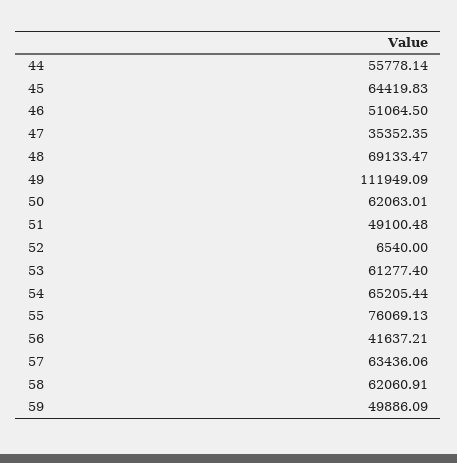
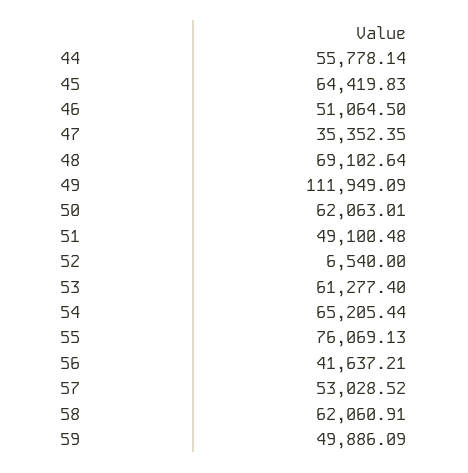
  {
    "44": 55778.14,
    "45": 64419.83,
    "46": 51064.5,
    "47": 35352.35,
-   "48": 69133.47,
+   "48": 69102.64,
    "49": 111949.09,
    "50": 62063.01,
    "51": 49100.48,
    "52": 6540,
    "53": 61277.4,
    "54": 65205.44,
    "55": 76069.13,
    "56": 41637.21,
-   "57": 63436.06,
+   "57": 53028.52,
    "58": 62060.91,
    "59": 49886.09
  }

